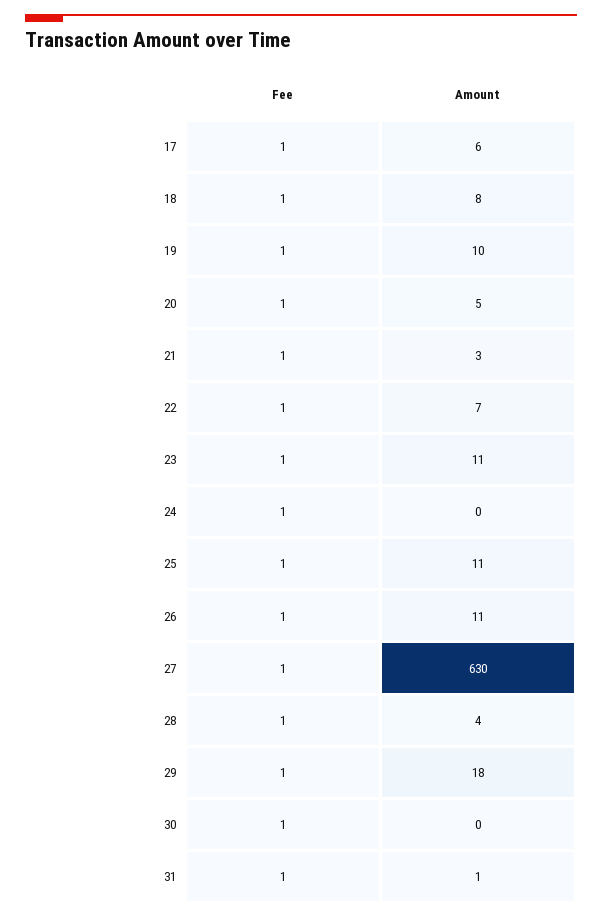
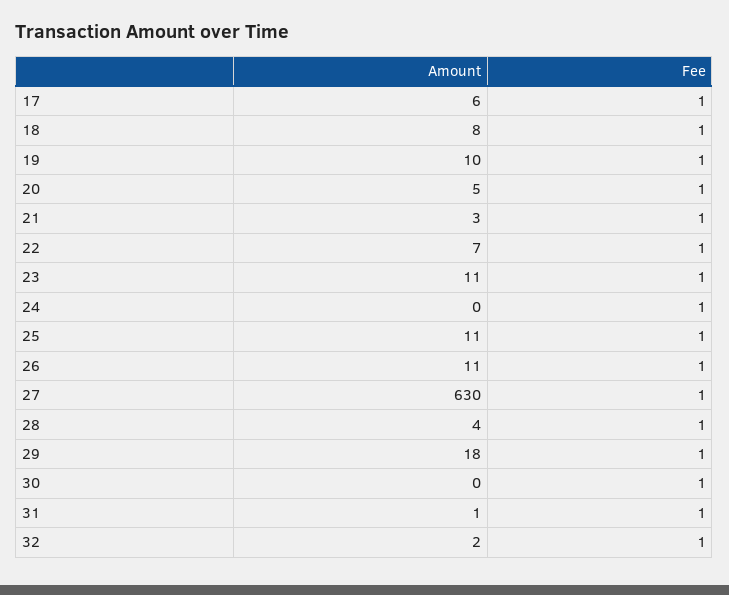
  {
    "Fee": {
      "17": 1,
      "18": 1,
      "19": 1,
      "20": 1,
      "21": 1,
      "22": 1,
      "23": 1,
      "24": 1,
      "25": 1,
      "26": 1,
      "27": 1,
      "28": 1,
      "29": 1,
      "30": 1,
-     "31": 1
+     "31": 1,
+     "32": 1
    },
    "Amount": {
      "17": 6,
      "18": 8,
      "19": 10,
      "20": 5,
      "21": 3,
      "22": 7,
      "23": 11,
      "24": 0,
      "25": 11,
      "26": 11,
      "27": 630,
      "28": 4,
      "29": 18,
      "30": 0,
-     "31": 1
+     "31": 1,
+     "32": 2
    }
  }

